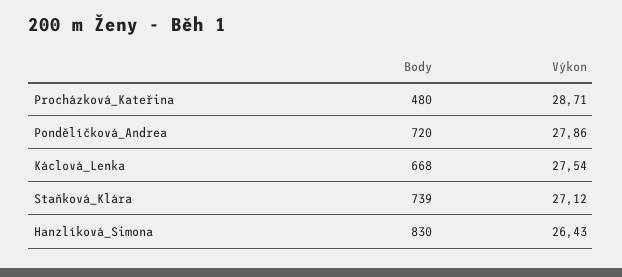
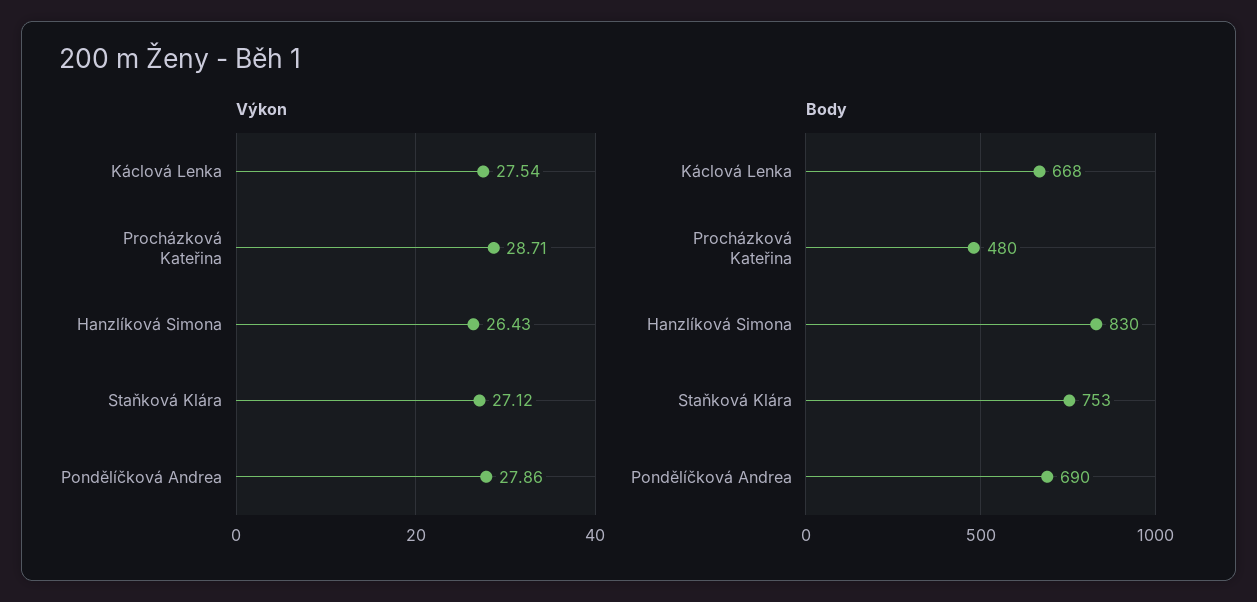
  {
    "Body": {
      "Procházková_Kateřina": 480,
-     "Pondělíčková_Andrea": 720,
+     "Pondělíčková_Andrea": 690,
      "Káclová_Lenka": 668,
-     "Staňková_Klára": 739,
+     "Staňková_Klára": 753,
      "Hanzlíková_Simona": 830
    },
    "Výkon": {
      "Procházková_Kateřina": 28.71,
      "Pondělíčková_Andrea": 27.86,
      "Káclová_Lenka": 27.54,
      "Staňková_Klára": 27.12,
      "Hanzlíková_Simona": 26.43
    }
  }

